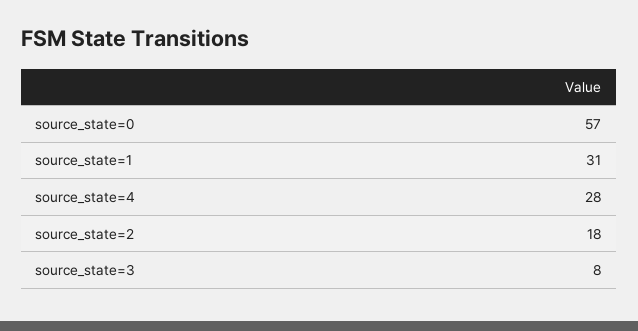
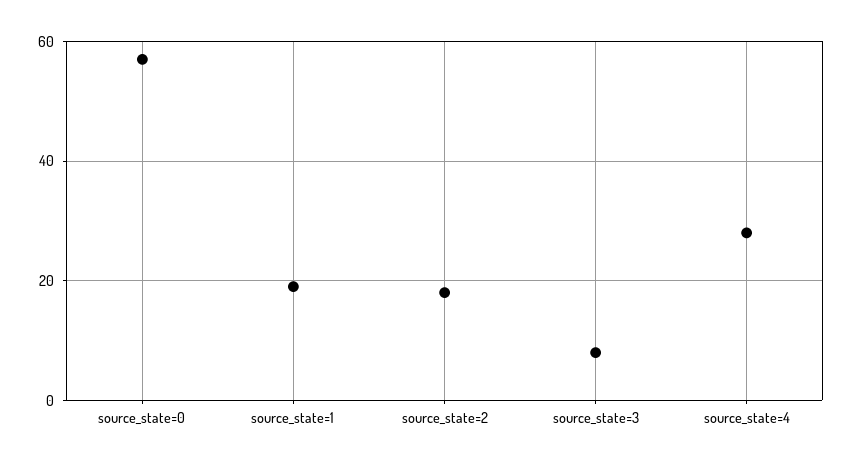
  {
    "source_state=0": 57,
-   "source_state=1": 31,
+   "source_state=1": 20,
    "source_state=4": 28,
    "source_state=2": 18,
    "source_state=3": 8
  }

